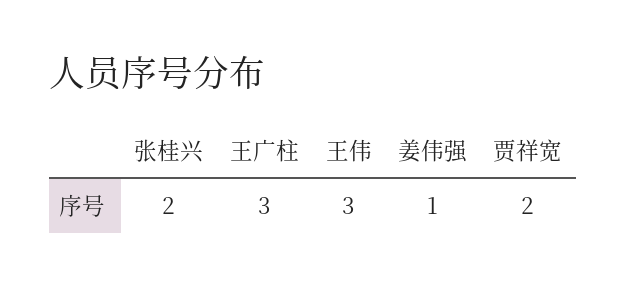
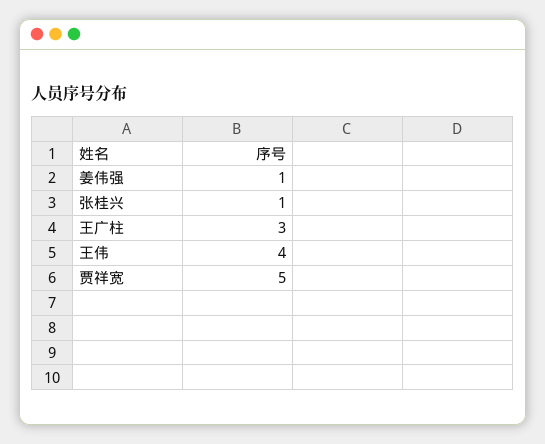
  {
-   "张桂兴": 2,
+   "张桂兴": 1,
    "王广柱": 3,
-   "王伟": 3,
+   "王伟": 4,
    "姜伟强": 1,
-   "贾祥宽": 2
+   "贾祥宽": 5
  }

